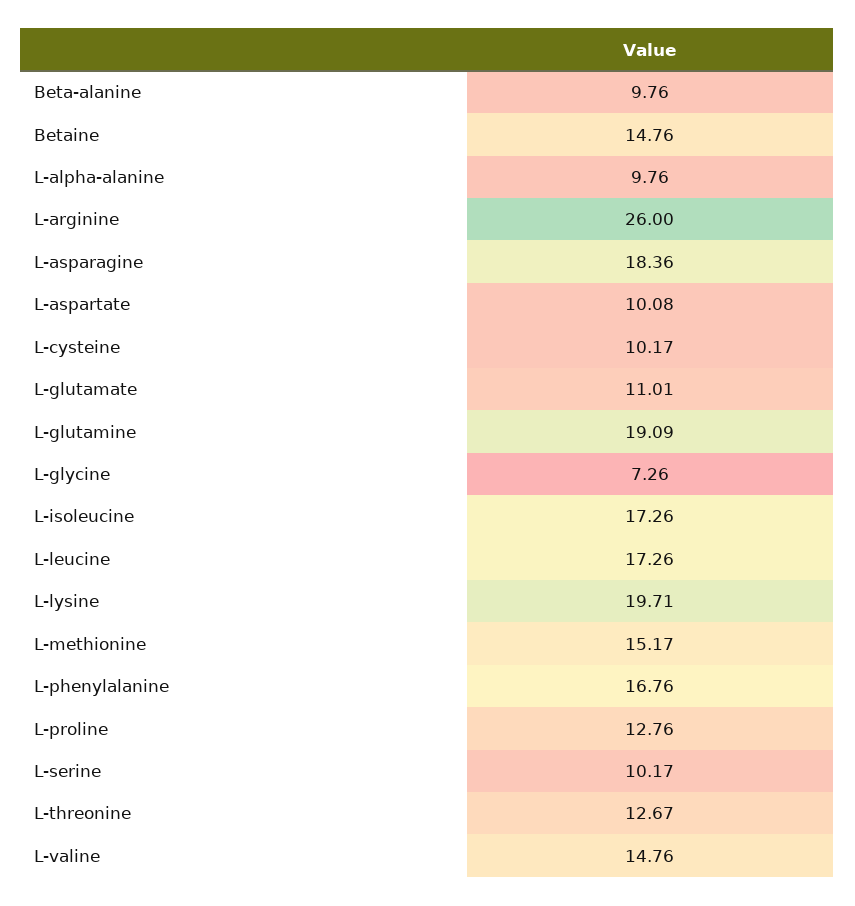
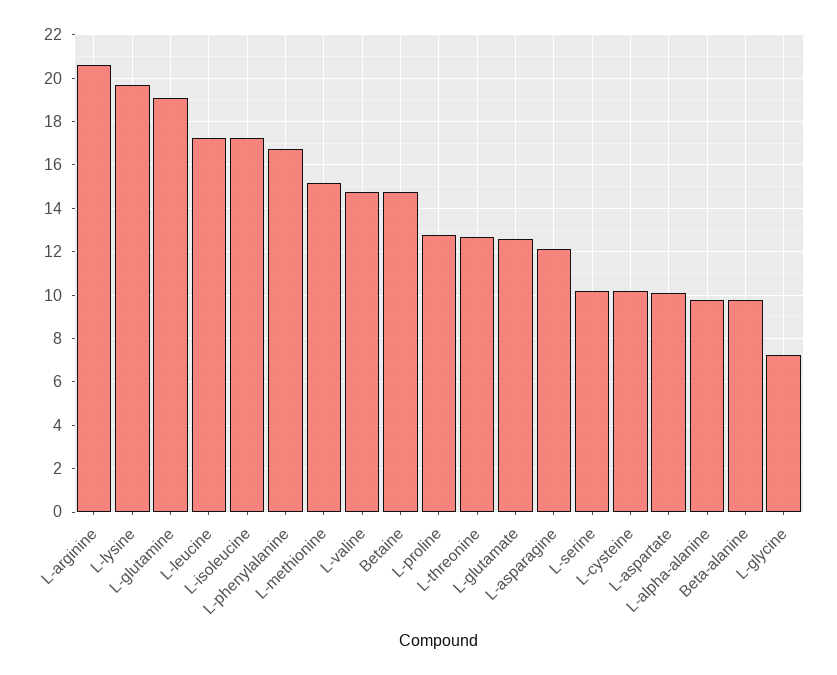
  {
    "Beta-alanine": 9.76,
    "Betaine": 14.76,
    "L-alpha-alanine": 9.76,
-   "L-arginine": 26,
+   "L-arginine": 20.5,
-   "L-asparagine": 18.36,
+   "L-asparagine": 12,
    "L-aspartate": 10.08,
    "L-cysteine": 10.17,
-   "L-glutamate": 11.01,
+   "L-glutamate": 12.5,
    "L-glutamine": 19.09,
    "L-glycine": 7.26,
    "L-isoleucine": 17.26,
    "L-leucine": 17.26,
    "L-lysine": 19.71,
    "L-methionine": 15.17,
    "L-phenylalanine": 16.76,
    "L-proline": 12.76,
    "L-serine": 10.17,
    "L-threonine": 12.67,
    "L-valine": 14.76
  }

